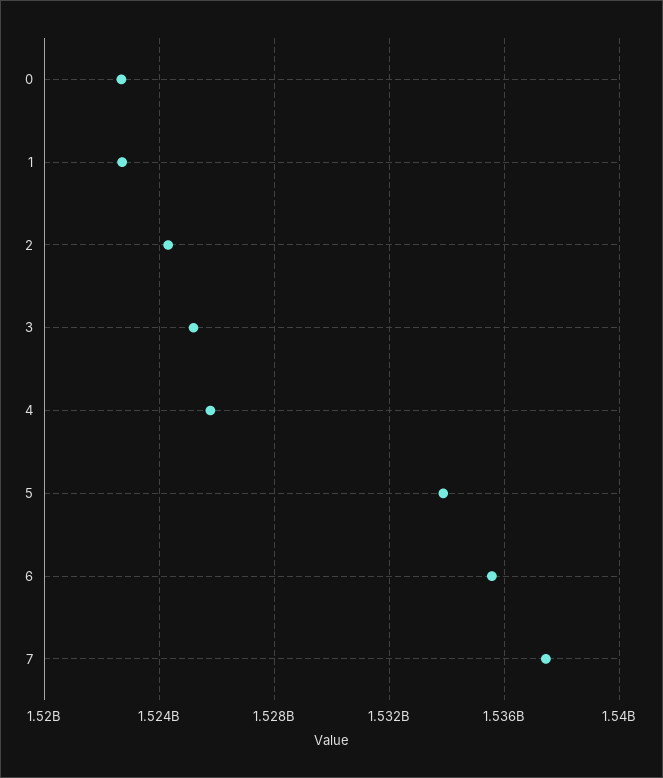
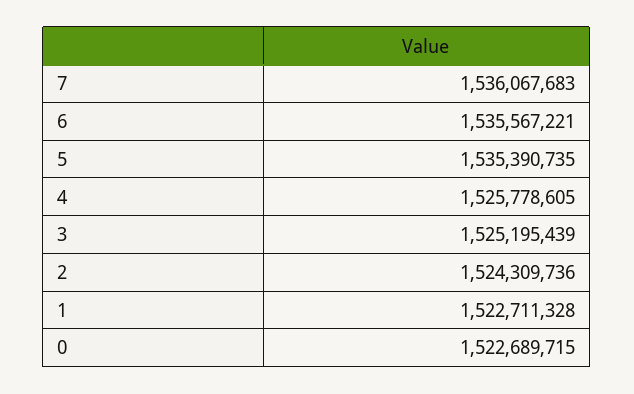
  {
    "0": 1522689715,
    "1": 1522711328,
    "2": 1524309736,
    "3": 1525195439,
    "4": 1525778605,
-   "5": 1534000000,
+   "5": 1535390735,
    "6": 1535567221,
-   "7": 1537500000
+   "7": 1536067683
  }

